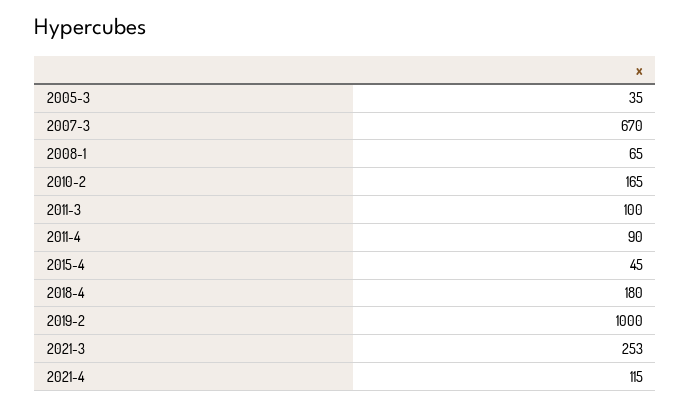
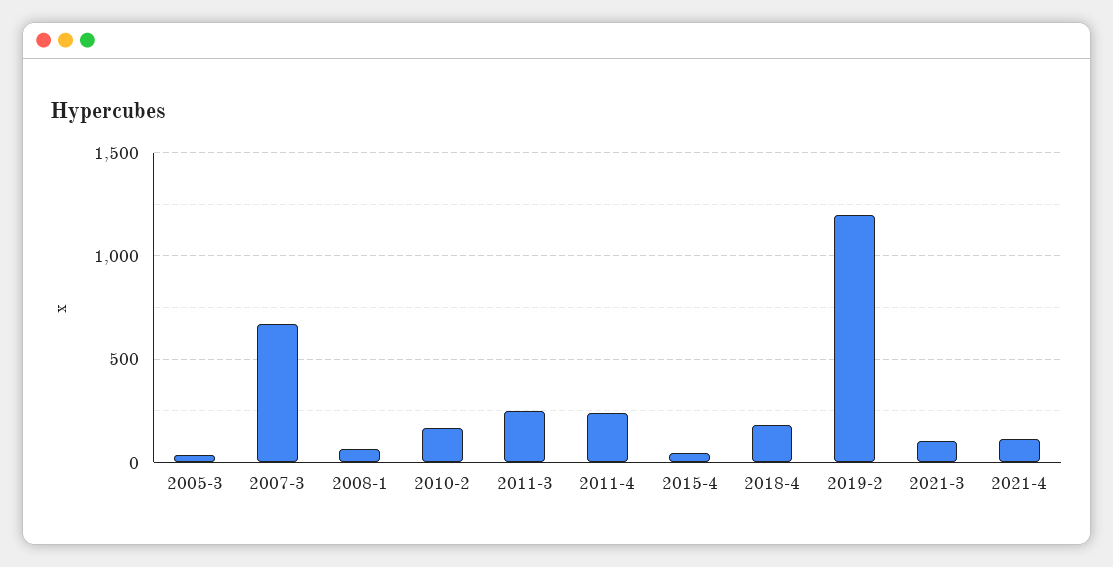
  {
    "2005-3": 35,
    "2007-3": 670,
    "2008-1": 65,
    "2010-2": 165,
-   "2011-3": 100,
+   "2011-3": 250,
-   "2011-4": 90,
+   "2011-4": 250,
    "2015-4": 45,
    "2018-4": 180,
-   "2019-2": 1000,
+   "2019-2": 1200,
-   "2021-3": 253,
+   "2021-3": 100,
    "2021-4": 115
  }

